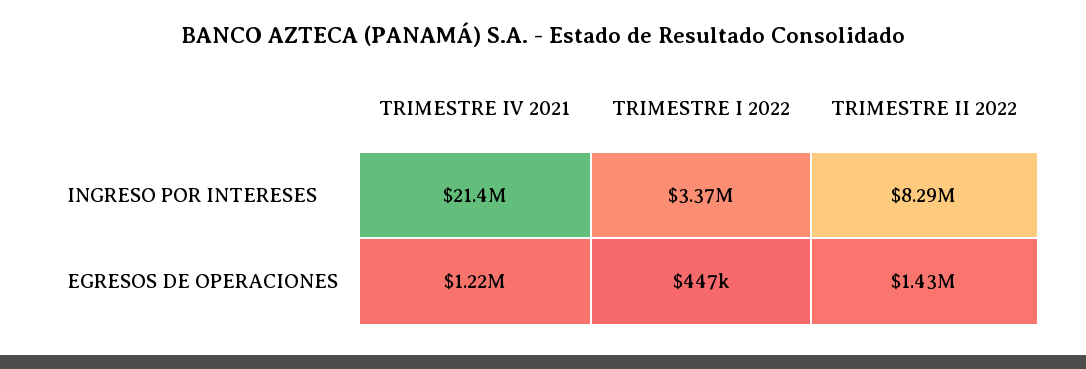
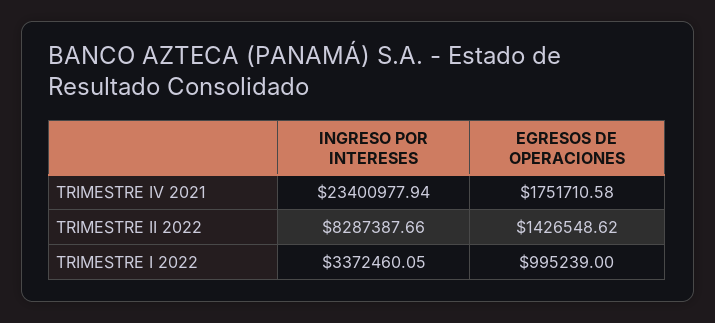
  {
    "TRIMESTRE IV 2021": {
-     "INGRESO POR INTERESES": 21400000,
+     "INGRESO POR INTERESES": 23400977.94,
-     "EGRESOS DE OPERACIONES": 1220000
+     "EGRESOS DE OPERACIONES": 1751710.58
    },
    "TRIMESTRE I 2022": {
      "INGRESO POR INTERESES": 3372460.05,
-     "EGRESOS DE OPERACIONES": 447000
+     "EGRESOS DE OPERACIONES": 995239
    },
    "TRIMESTRE II 2022": {
      "INGRESO POR INTERESES": 8287387.66,
      "EGRESOS DE OPERACIONES": 1426548.62
    }
  }

